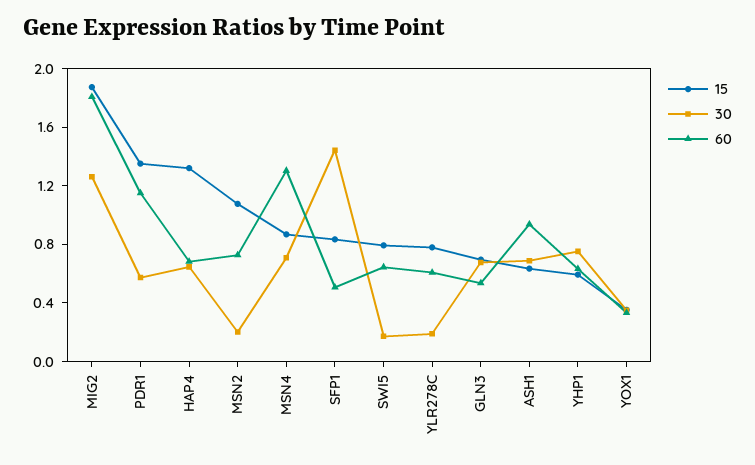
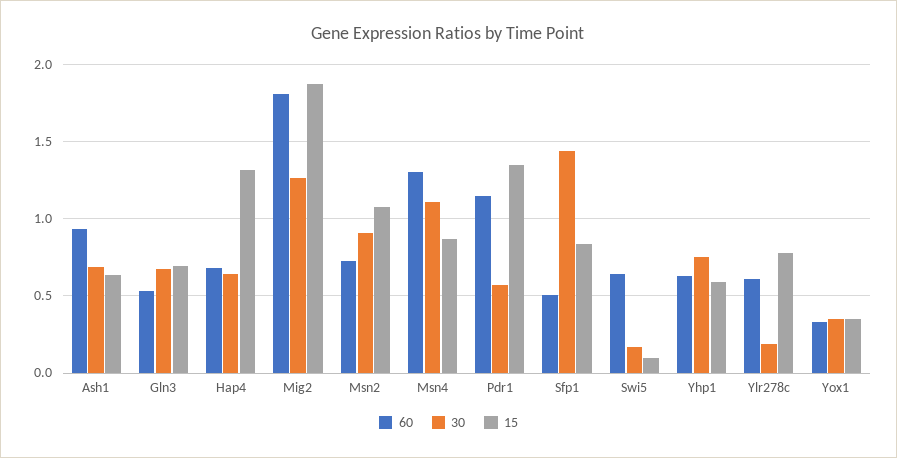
  {
    "15": {
      "MIG2": 1.85,
      "PDR1": 1.35,
      "HAP4": 1.3,
      "MSN2": 1.1,
      "MSN4": 0.85,
      "SFP1": 0.85,
-     "SWI5": 0.8,
+     "SWI5": 0.1,
      "YLR278C": 0.8,
      "GLN3": 0.7,
      "ASH1": 0.65,
      "YHP1": 0.6,
      "YOX1": 0.35
    },
    "30": {
      "MIG2": 1.25,
      "PDR1": 0.55,
      "HAP4": 0.65,
-     "MSN2": 0.2,
+     "MSN2": 0.9,
-     "MSN4": 0.7,
+     "MSN4": 1.1,
      "SFP1": 1.45,
      "SWI5": 0.15,
      "YLR278C": 0.2,
      "GLN3": 0.7,
      "ASH1": 0.7,
      "YHP1": 0.75,
      "YOX1": 0.35
    },
    "60": {
      "MIG2": 1.8,
      "PDR1": 1.15,
      "HAP4": 0.7,
      "MSN2": 0.75,
      "MSN4": 1.3,
      "SFP1": 0.5,
      "SWI5": 0.65,
      "YLR278C": 0.6,
      "GLN3": 0.55,
      "ASH1": 0.95,
      "YHP1": 0.65,
      "YOX1": 0.35
    }
  }

